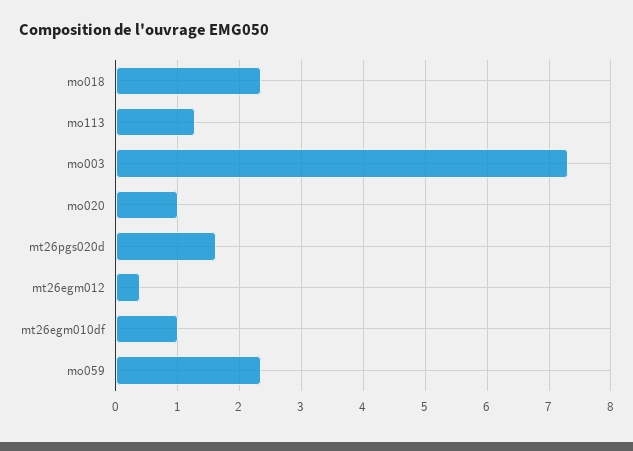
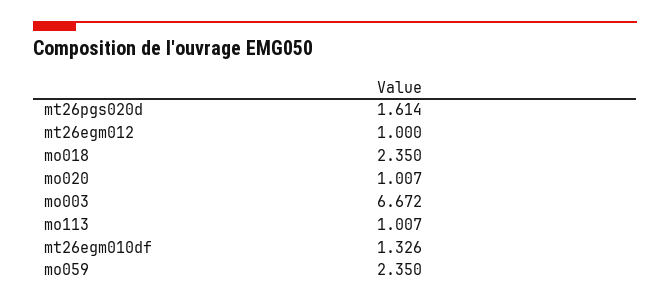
  {
    "mo018": 2.35,
-   "mo113": 1.3,
+   "mo113": 1.007,
-   "mo003": 7.3,
+   "mo003": 6.672,
    "mo020": 1.007,
    "mt26pgs020d": 1.614,
-   "mt26egm012": 0.4,
+   "mt26egm012": 1,
-   "mt26egm010df": 1,
+   "mt26egm010df": 1.326,
    "mo059": 2.35
  }

